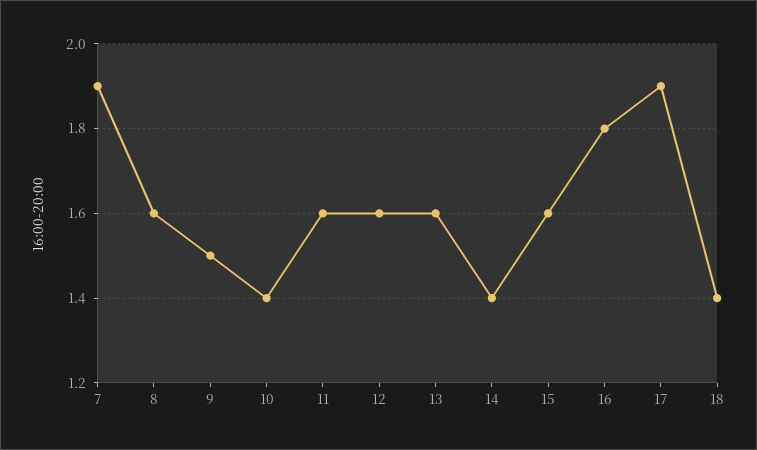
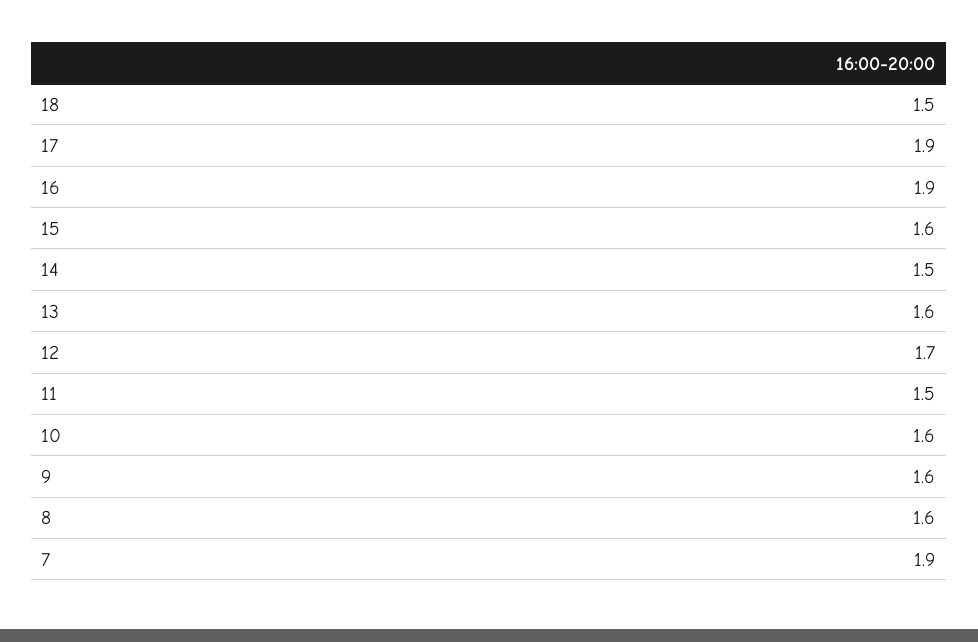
  {
    "7": 1.9,
    "8": 1.6,
-   "9": 1.5,
+   "9": 1.6,
-   "10": 1.4,
+   "10": 1.6,
-   "11": 1.6,
+   "11": 1.5,
-   "12": 1.6,
+   "12": 1.7,
    "13": 1.6,
-   "14": 1.4,
+   "14": 1.5,
    "15": 1.6,
-   "16": 1.8,
+   "16": 1.9,
    "17": 1.9,
-   "18": 1.4
+   "18": 1.5
  }

